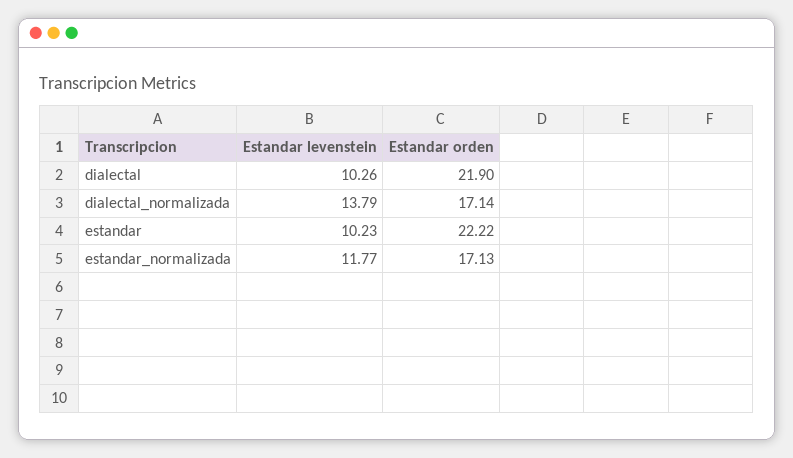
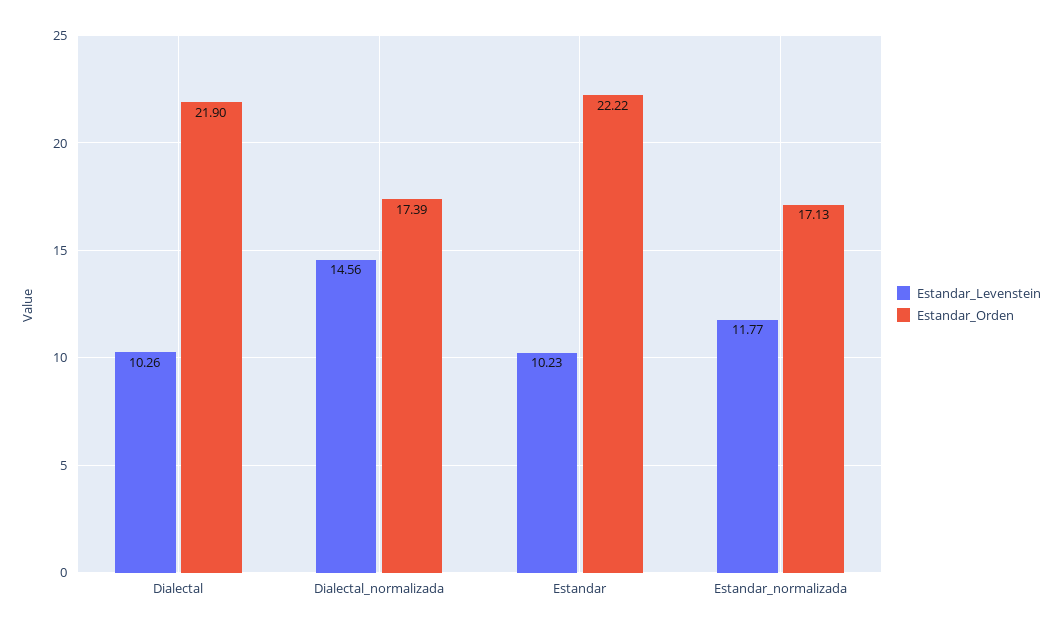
  {
    "Estandar levenstein": {
      "dialectal": 10.26,
-     "dialectal_normalizada": 13.79,
+     "dialectal_normalizada": 14.56,
      "estandar": 10.23,
      "estandar_normalizada": 11.77
    },
    "Estandar orden": {
      "dialectal": 21.9,
-     "dialectal_normalizada": 17.14,
+     "dialectal_normalizada": 17.39,
      "estandar": 22.22,
      "estandar_normalizada": 17.13
    }
  }

